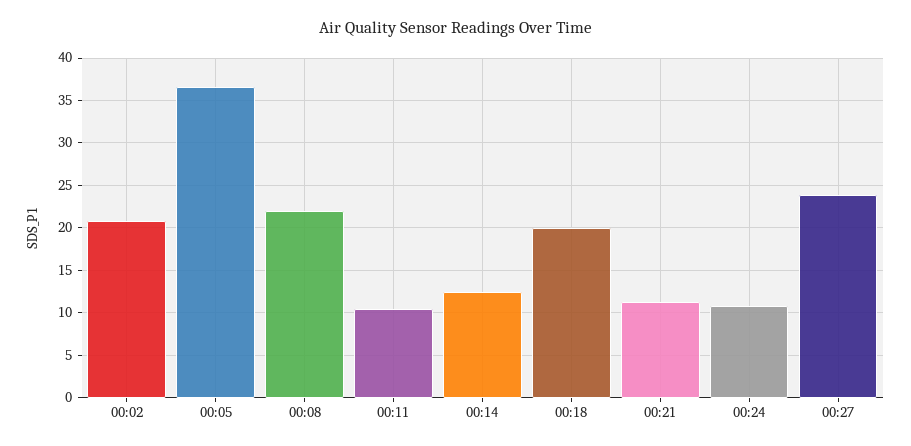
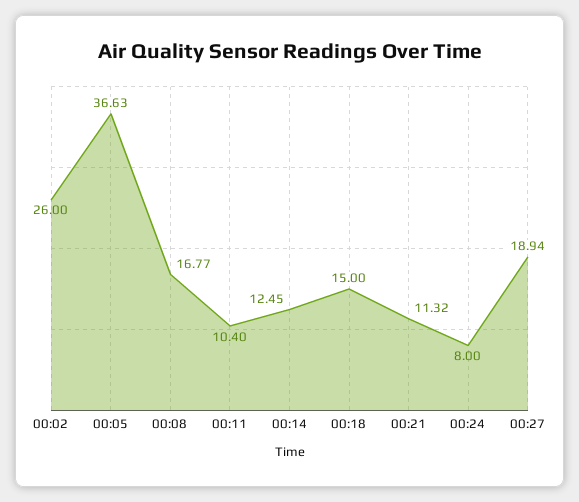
  {
-   "00:02": 21,
+   "00:02": 26,
    "00:05": 36.63,
-   "00:08": 22,
+   "00:08": 16.77,
    "00:11": 10.4,
    "00:14": 12.45,
-   "00:18": 20,
+   "00:18": 15,
    "00:21": 11.32,
-   "00:24": 11,
+   "00:24": 8,
-   "00:27": 24
+   "00:27": 18.94
  }

